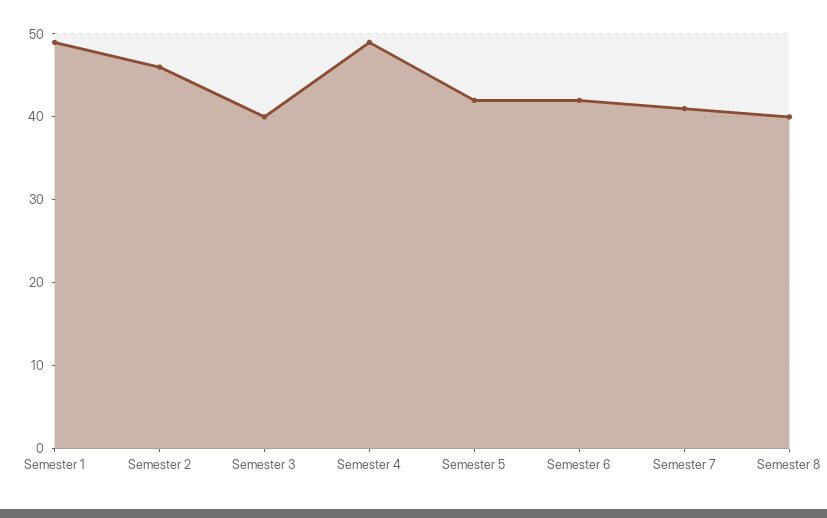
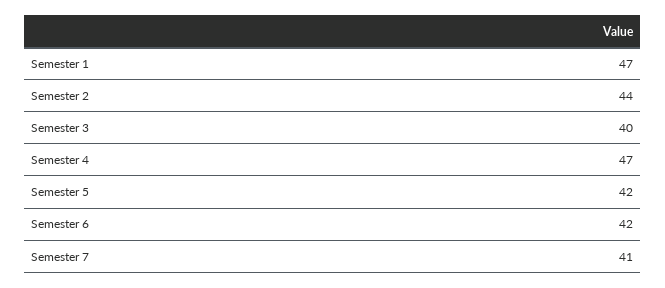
  {
-   "Semester 1": 49,
+   "Semester 1": 47,
-   "Semester 2": 46,
+   "Semester 2": 44,
    "Semester 3": 40,
-   "Semester 4": 49,
+   "Semester 4": 47,
    "Semester 5": 42,
    "Semester 6": 42,
-   "Semester 7": 41,
+   "Semester 7": 41
-   "Semester 8": 40
  }

